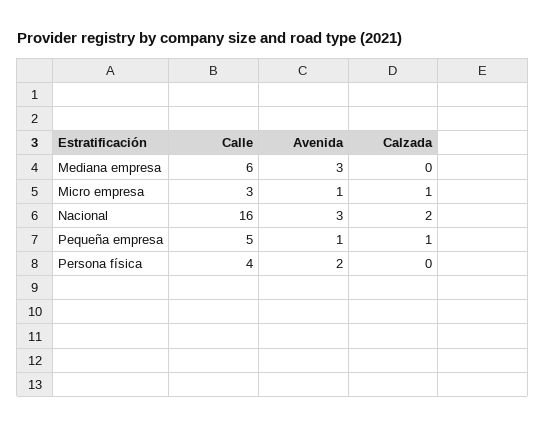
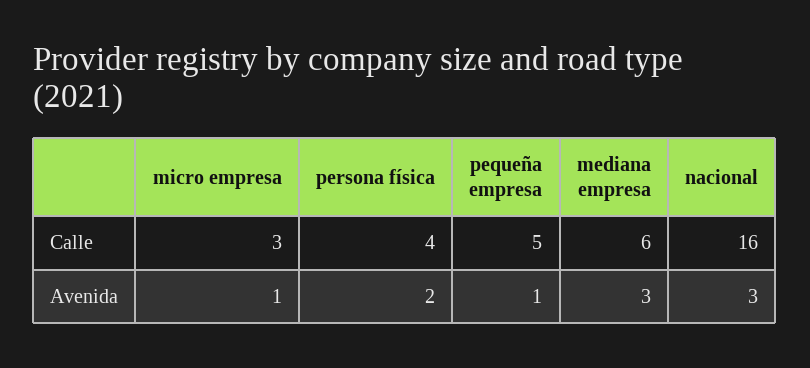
  {
    "Calle": {
      "Mediana empresa": 6,
      "Micro empresa": 3,
      "Nacional": 16,
      "Pequeña empresa": 5,
      "Persona física": 4
    },
    "Avenida": {
      "Mediana empresa": 3,
      "Micro empresa": 1,
      "Nacional": 3,
      "Pequeña empresa": 1,
      "Persona física": 2
-   },
+   }
-   "Calzada": {
-     "Mediana empresa": 0,
-     "Micro empresa": 1,
-     "Nacional": 2,
-     "Pequeña empresa": 1,
-     "Persona física": 0
-   }
  }

